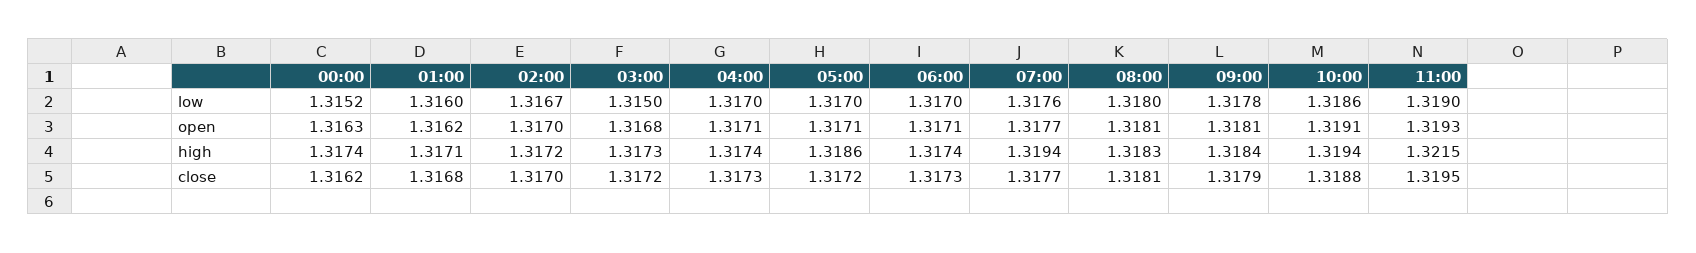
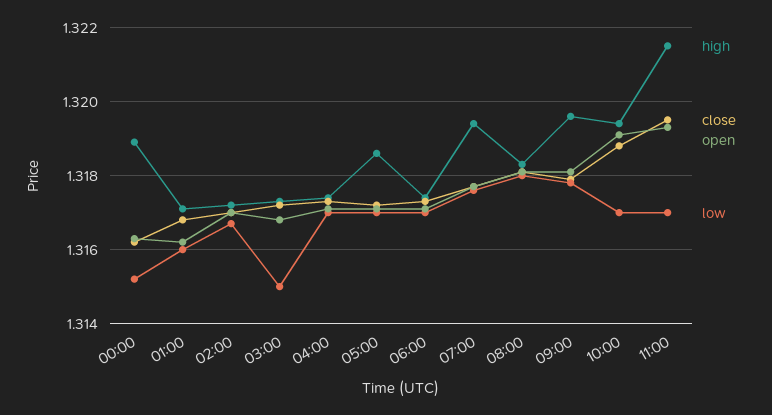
  {
    "low": {
      "00:00": 1.3152,
      "01:00": 1.316,
      "02:00": 1.3167,
      "03:00": 1.315,
      "04:00": 1.317,
      "05:00": 1.317,
      "06:00": 1.317,
      "07:00": 1.3176,
      "08:00": 1.318,
      "09:00": 1.3178,
-     "10:00": 1.3186,
+     "10:00": 1.317,
-     "11:00": 1.319
+     "11:00": 1.317
    },
    "open": {
      "00:00": 1.3163,
      "01:00": 1.3162,
      "02:00": 1.317,
      "03:00": 1.3168,
      "04:00": 1.3171,
      "05:00": 1.3171,
      "06:00": 1.3171,
      "07:00": 1.3177,
      "08:00": 1.3181,
      "09:00": 1.3181,
      "10:00": 1.3191,
      "11:00": 1.3193
    },
    "high": {
-     "00:00": 1.3174,
+     "00:00": 1.319,
      "01:00": 1.3171,
      "02:00": 1.3172,
      "03:00": 1.3173,
      "04:00": 1.3174,
      "05:00": 1.3186,
      "06:00": 1.3174,
      "07:00": 1.3194,
      "08:00": 1.3183,
-     "09:00": 1.3184,
+     "09:00": 1.3195,
      "10:00": 1.3194,
      "11:00": 1.3215
    },
    "close": {
      "00:00": 1.3162,
      "01:00": 1.3168,
      "02:00": 1.317,
      "03:00": 1.3172,
      "04:00": 1.3173,
      "05:00": 1.3172,
      "06:00": 1.3173,
      "07:00": 1.3177,
      "08:00": 1.3181,
      "09:00": 1.3179,
      "10:00": 1.3188,
      "11:00": 1.3195
    }
  }

